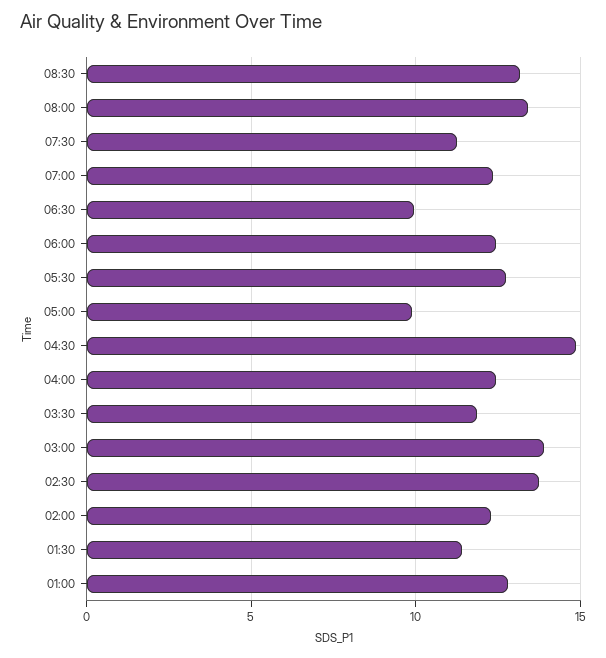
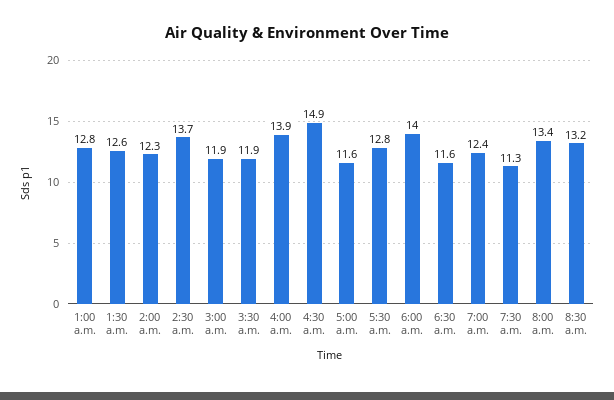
  {
    "08:30": 13.2,
    "08:00": 13.4,
    "07:30": 11.3,
    "07:00": 12.4,
-   "06:30": 10,
+   "06:30": 11.6,
-   "06:00": 12.5,
+   "06:00": 14,
    "05:30": 12.8,
-   "05:00": 10,
+   "05:00": 11.6,
    "04:30": 14.9,
-   "04:00": 12.5,
+   "04:00": 13.9,
    "03:30": 11.9,
-   "03:00": 14,
+   "03:00": 11.9,
    "02:30": 13.7,
    "02:00": 12.3,
-   "01:30": 11.5,
+   "01:30": 12.6,
    "01:00": 12.8
  }

